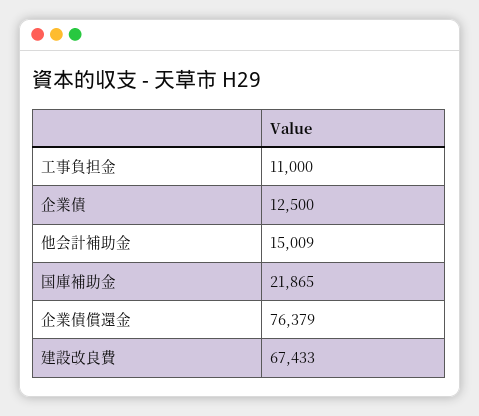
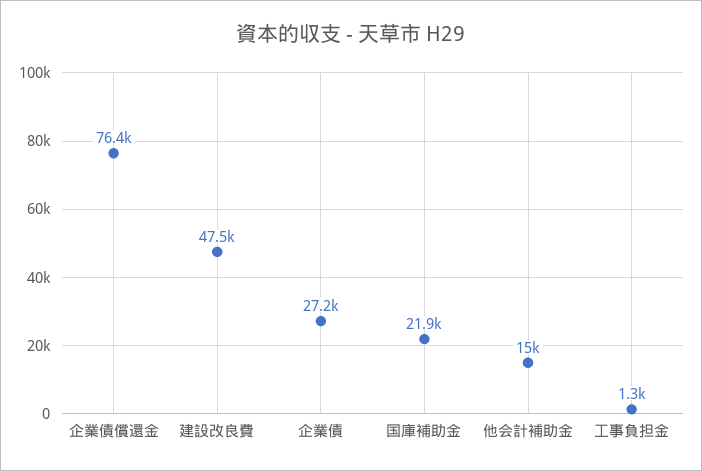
  {
-   "工事負担金": 11000,
+   "工事負担金": 1300,
-   "企業債": 12500,
+   "企業債": 27200,
    "他会計補助金": 15009,
    "国庫補助金": 21865,
    "企業債償還金": 76379,
-   "建設改良費": 67433
+   "建設改良費": 47500
  }

